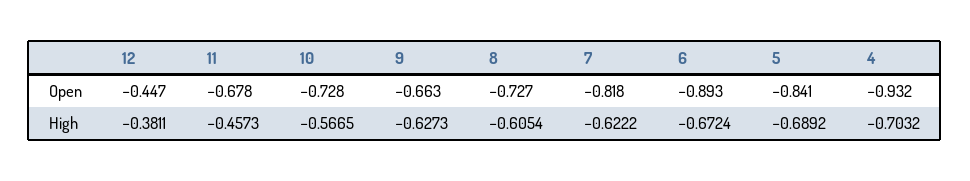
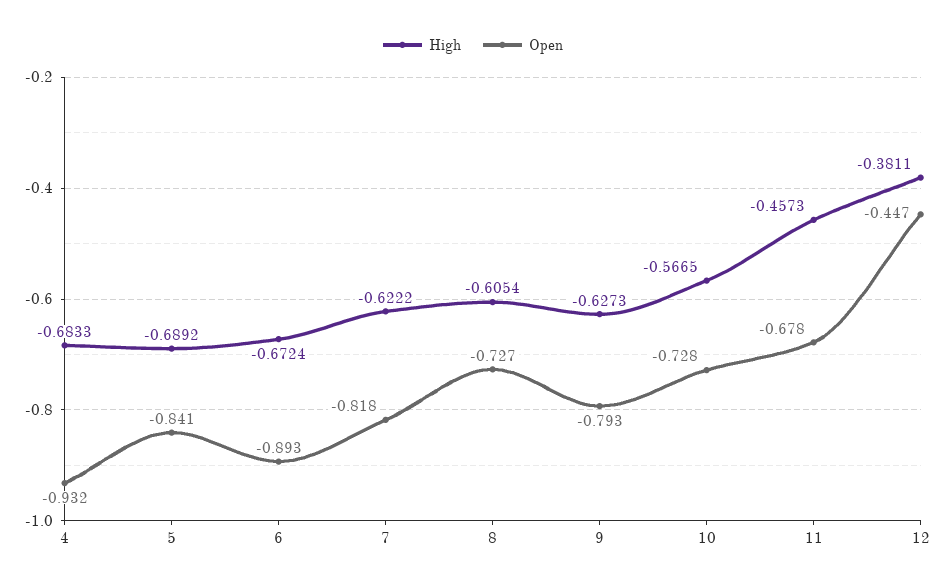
  {
    "Open": {
      "12": -0.447,
      "11": -0.678,
      "10": -0.728,
-     "9": -0.663,
+     "9": -0.793,
      "8": -0.727,
      "7": -0.818,
      "6": -0.893,
      "5": -0.841,
      "4": -0.932
    },
    "High": {
      "12": -0.3811,
      "11": -0.4573,
      "10": -0.5665,
      "9": -0.6273,
      "8": -0.6054,
      "7": -0.6222,
      "6": -0.6724,
      "5": -0.6892,
-     "4": -0.7032
+     "4": -0.6833
    }
  }

